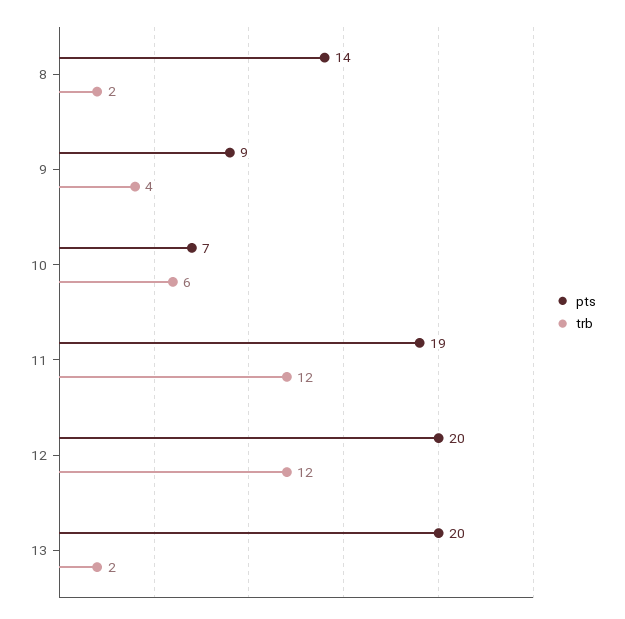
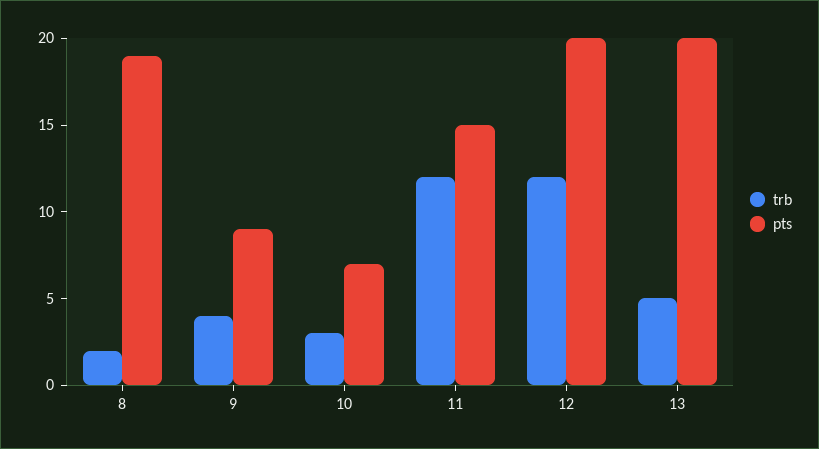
  {
    "pts": {
-     "8": 14,
+     "8": 19,
      "9": 9,
      "10": 7,
-     "11": 19,
+     "11": 15,
      "12": 20,
      "13": 20
    },
    "trb": {
      "8": 2,
      "9": 4,
-     "10": 6,
+     "10": 3,
      "11": 12,
      "12": 12,
-     "13": 2
+     "13": 5
    }
  }

